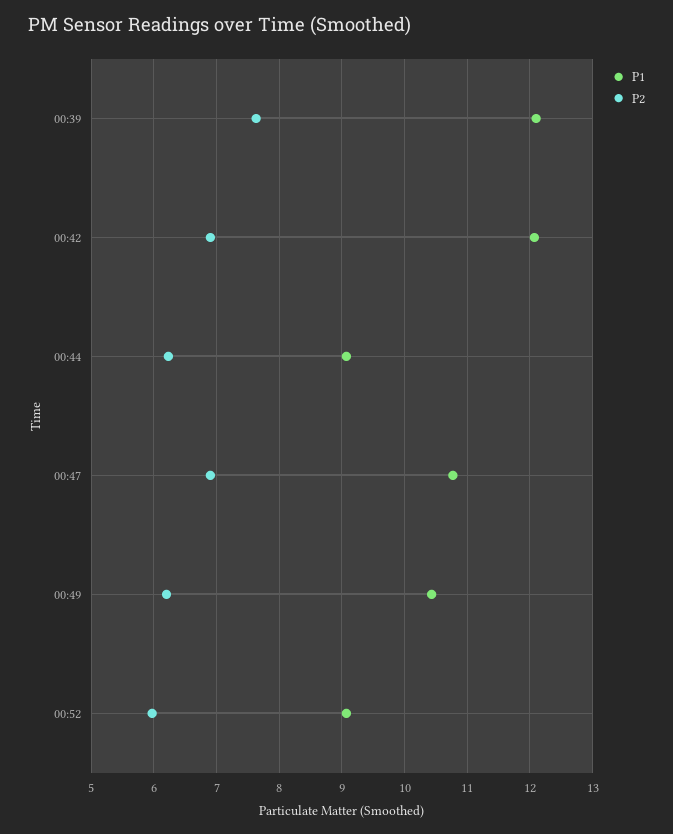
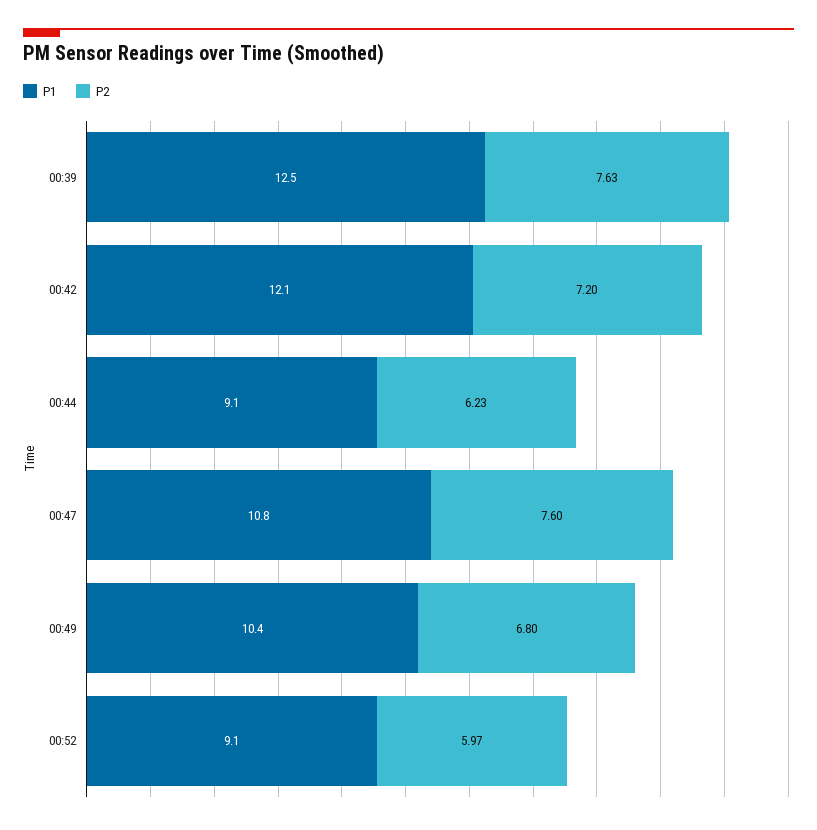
  {
    "P1": {
-     "00:39": 12.1,
+     "00:39": 12.5,
      "00:42": 12.1,
      "00:44": 9.1,
      "00:47": 10.8,
      "00:49": 10.4,
      "00:52": 9.1
    },
    "P2": {
      "00:39": 7.63,
-     "00:42": 6.9,
+     "00:42": 7.2,
      "00:44": 6.23,
-     "00:47": 6.9,
+     "00:47": 7.6,
-     "00:49": 6.2,
+     "00:49": 6.8,
      "00:52": 5.97
    }
  }

